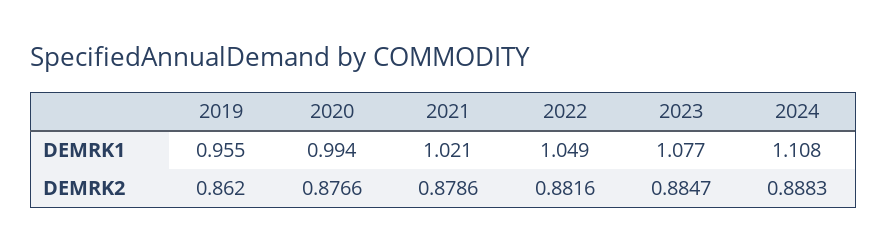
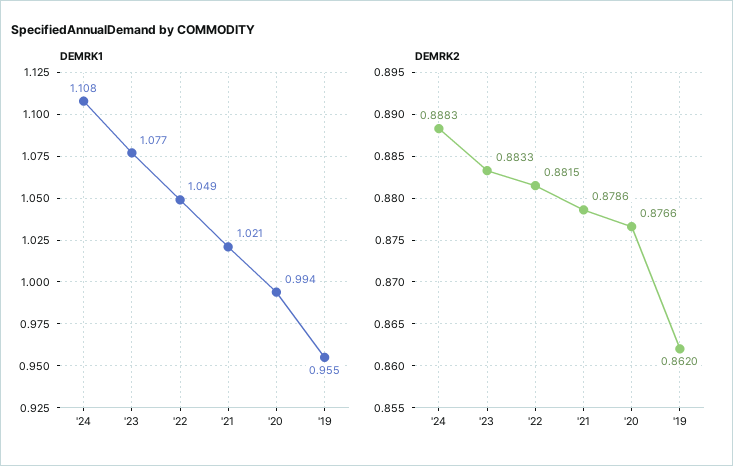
  {
    "DEMRK1": {
      "2019": 0.955,
      "2020": 0.994,
      "2021": 1.021,
      "2022": 1.049,
      "2023": 1.077,
      "2024": 1.108
    },
    "DEMRK2": {
      "2019": 0.862,
      "2020": 0.8766,
      "2021": 0.8786,
-     "2022": 0.8816,
+     "2022": 0.8815,
-     "2023": 0.8847,
+     "2023": 0.8833,
      "2024": 0.8883
    }
  }

